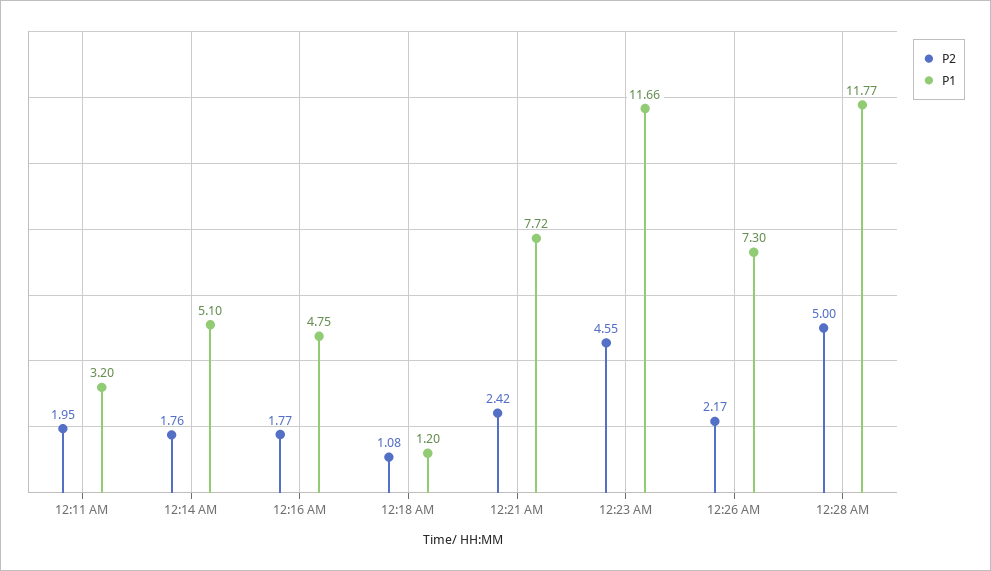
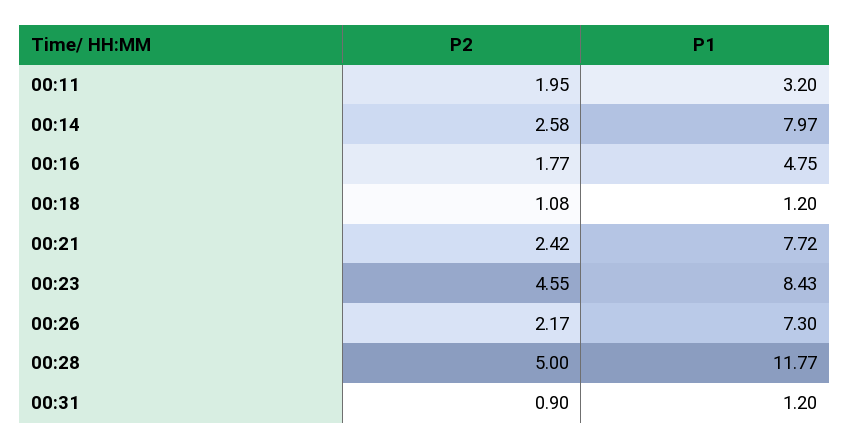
  {
    "P2": {
      "12:11 AM": 1.95,
-     "12:14 AM": 1.76,
+     "12:14 AM": 2.58,
      "12:16 AM": 1.77,
      "12:18 AM": 1.08,
      "12:21 AM": 2.42,
      "12:23 AM": 4.55,
      "12:26 AM": 2.17,
-     "12:28 AM": 5
+     "12:28 AM": 5,
+     "00:31": 0.9
    },
    "P1": {
      "12:11 AM": 3.2,
-     "12:14 AM": 5.1,
+     "12:14 AM": 7.97,
      "12:16 AM": 4.75,
      "12:18 AM": 1.2,
      "12:21 AM": 7.72,
-     "12:23 AM": 11.66,
+     "12:23 AM": 8.43,
      "12:26 AM": 7.3,
-     "12:28 AM": 11.77
+     "12:28 AM": 11.77,
+     "00:31": 1.2
    }
  }

